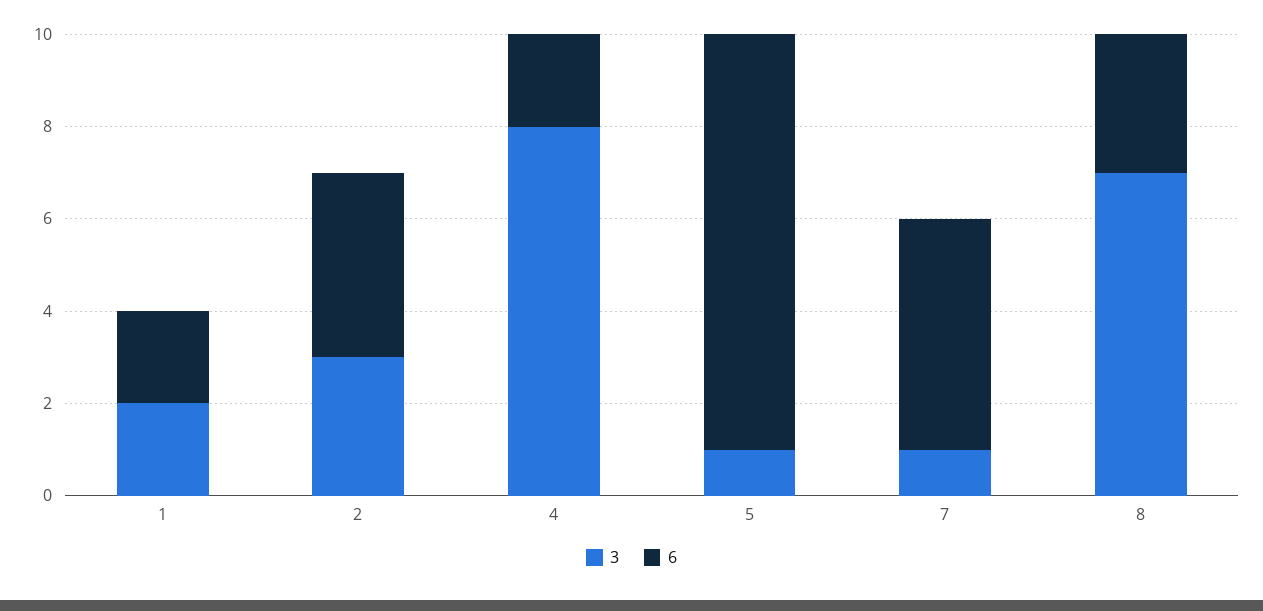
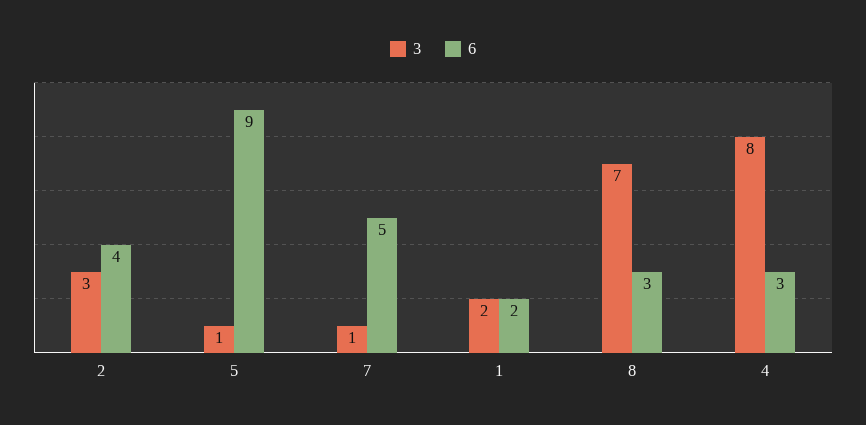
  {
    "3": {
      "1": 2,
      "2": 3,
      "4": 8,
      "5": 1,
      "7": 1,
      "8": 7
    },
    "6": {
      "1": 2,
      "2": 4,
-     "4": 2,
+     "4": 3,
      "5": 9,
      "7": 5,
      "8": 3
    }
  }

